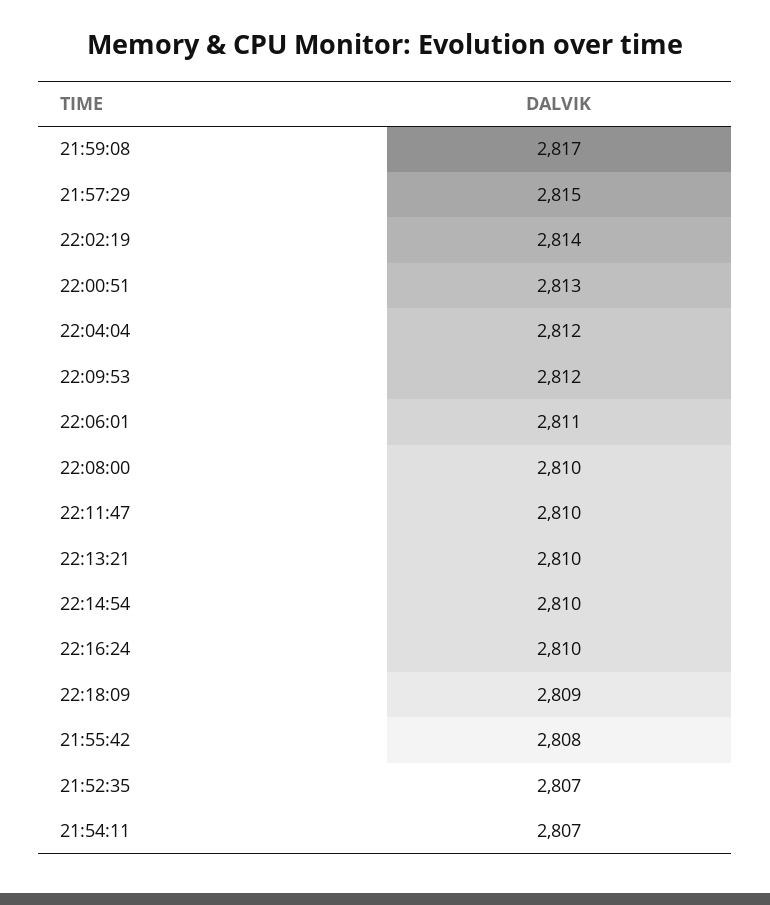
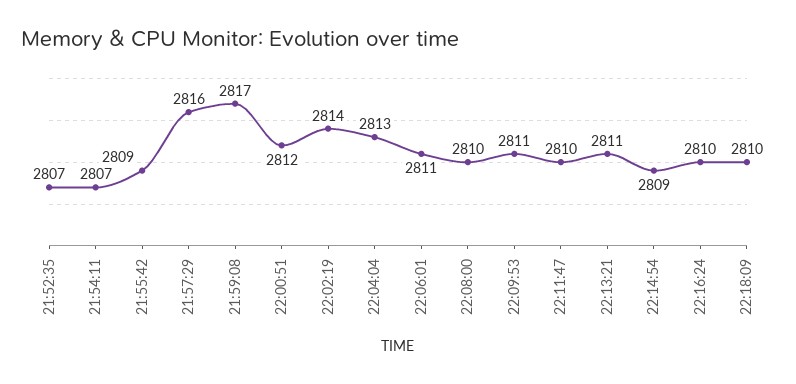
  {
    "21:59:08": 2817,
-   "21:57:29": 2815,
+   "21:57:29": 2816,
    "22:02:19": 2814,
-   "22:00:51": 2813,
+   "22:00:51": 2812,
-   "22:04:04": 2812,
+   "22:04:04": 2813,
-   "22:09:53": 2812,
+   "22:09:53": 2811,
    "22:06:01": 2811,
    "22:08:00": 2810,
    "22:11:47": 2810,
-   "22:13:21": 2810,
+   "22:13:21": 2811,
-   "22:14:54": 2810,
+   "22:14:54": 2809,
    "22:16:24": 2810,
-   "22:18:09": 2809,
+   "22:18:09": 2810,
-   "21:55:42": 2808,
+   "21:55:42": 2809,
    "21:52:35": 2807,
    "21:54:11": 2807
  }

